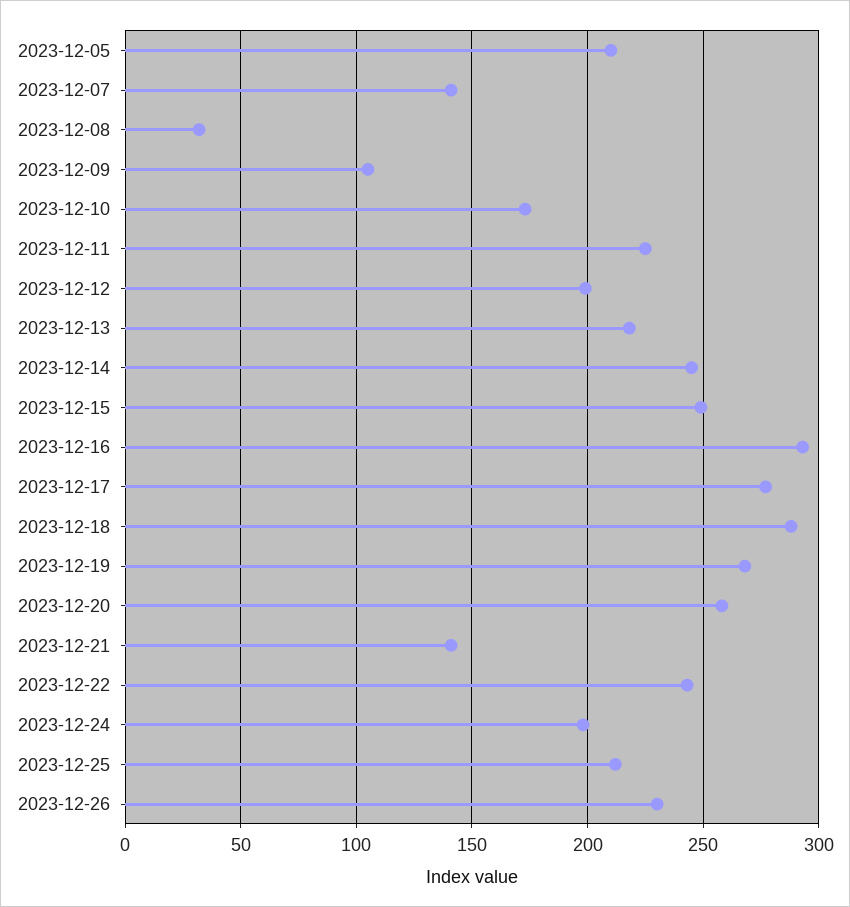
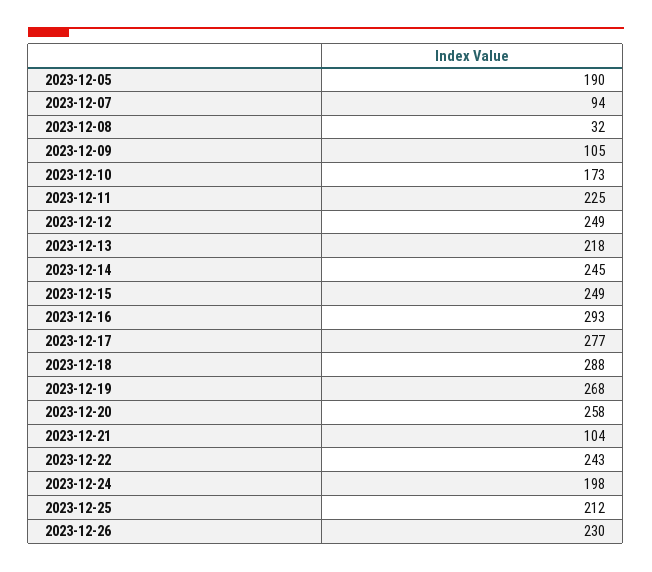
  {
-   "2023-12-05": 210,
+   "2023-12-05": 190,
-   "2023-12-07": 140,
+   "2023-12-07": 94,
    "2023-12-08": 32,
    "2023-12-09": 105,
    "2023-12-10": 173,
    "2023-12-11": 225,
-   "2023-12-12": 200,
+   "2023-12-12": 249,
    "2023-12-13": 218,
    "2023-12-14": 245,
    "2023-12-15": 249,
    "2023-12-16": 293,
    "2023-12-17": 277,
    "2023-12-18": 288,
    "2023-12-19": 268,
    "2023-12-20": 258,
-   "2023-12-21": 140,
+   "2023-12-21": 104,
    "2023-12-22": 243,
    "2023-12-24": 198,
    "2023-12-25": 212,
    "2023-12-26": 230
  }

